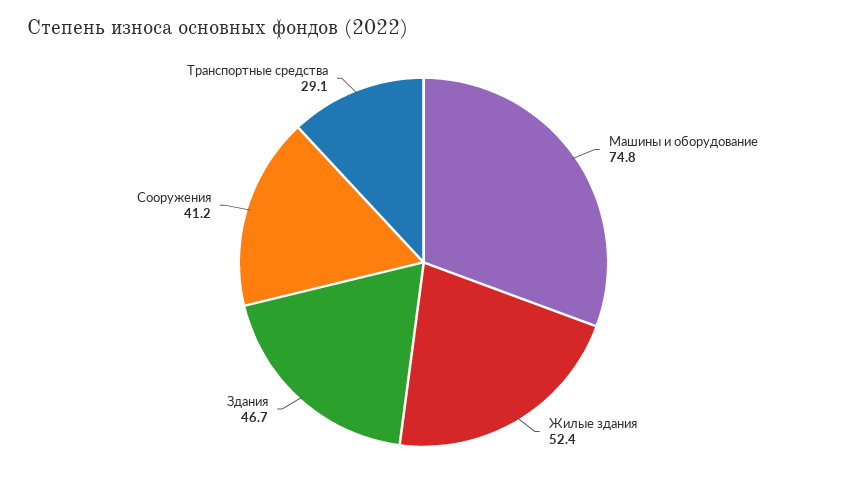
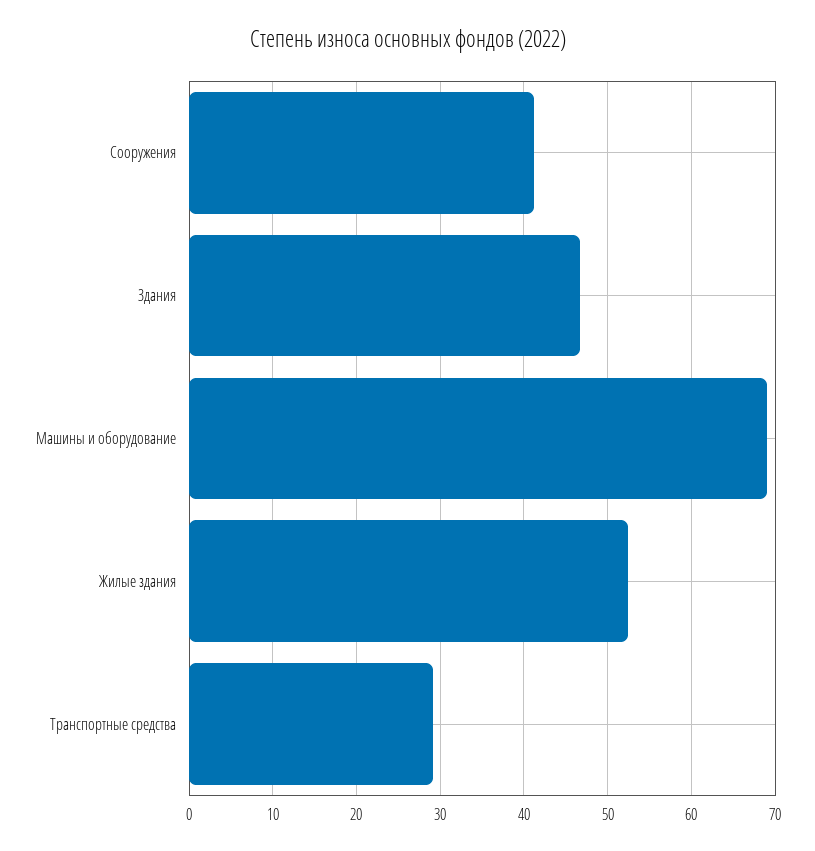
  {
-   "Машины и оборудование": 74.8,
+   "Машины и оборудование": 69,
    "Жилые здания": 52.4,
    "Здания": 46.7,
    "Сооружения": 41.2,
    "Транспортные средства": 29.1
  }

